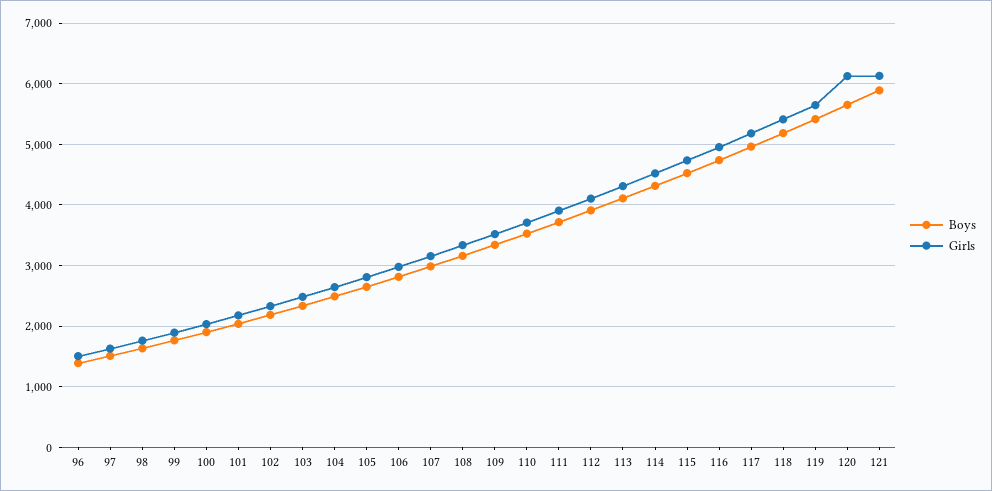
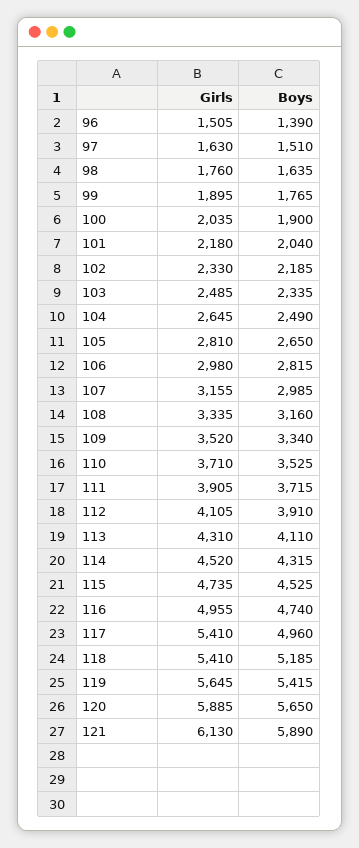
  {
    "Boys": {
      "96": 1390,
      "97": 1510,
      "98": 1635,
      "99": 1765,
      "100": 1900,
      "101": 2040,
      "102": 2185,
      "103": 2335,
      "104": 2490,
      "105": 2650,
      "106": 2815,
      "107": 2985,
      "108": 3160,
      "109": 3340,
      "110": 3525,
      "111": 3715,
      "112": 3910,
      "113": 4110,
      "114": 4315,
      "115": 4525,
      "116": 4740,
      "117": 4960,
      "118": 5185,
      "119": 5415,
      "120": 5650,
      "121": 5890
    },
    "Girls": {
      "96": 1505,
      "97": 1630,
      "98": 1760,
      "99": 1895,
      "100": 2035,
      "101": 2180,
      "102": 2330,
      "103": 2485,
      "104": 2645,
      "105": 2810,
      "106": 2980,
      "107": 3155,
      "108": 3335,
      "109": 3520,
      "110": 3710,
      "111": 3905,
      "112": 4105,
      "113": 4310,
      "114": 4520,
      "115": 4735,
      "116": 4955,
-     "117": 5200,
+     "117": 5410,
      "118": 5410,
      "119": 5645,
-     "120": 6100,
+     "120": 5885,
      "121": 6130
    }
  }

